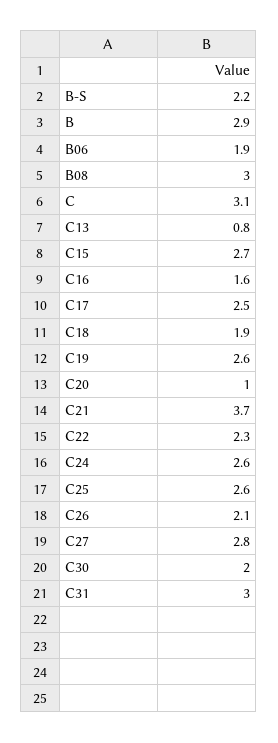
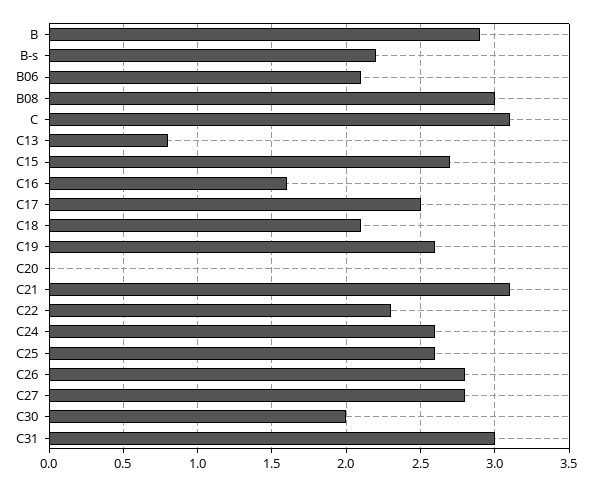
  {
    "B-S": 2.2,
    "B": 2.9,
-   "B06": 1.9,
+   "B06": 2.1,
    "B08": 3,
    "C": 3.1,
    "C13": 0.8,
    "C15": 2.7,
    "C16": 1.6,
    "C17": 2.5,
-   "C18": 1.9,
+   "C18": 2.1,
    "C19": 2.6,
-   "C20": 1,
+   "C20": 0,
-   "C21": 3.7,
+   "C21": 3.1,
    "C22": 2.3,
    "C24": 2.6,
    "C25": 2.6,
-   "C26": 2.1,
+   "C26": 2.8,
    "C27": 2.8,
    "C30": 2,
    "C31": 3
  }

